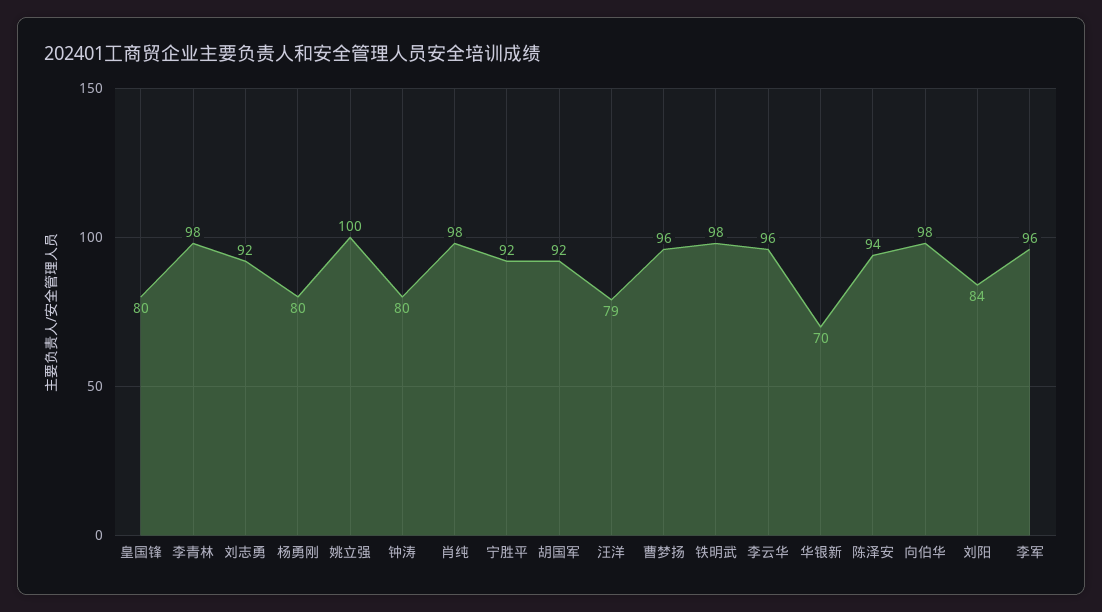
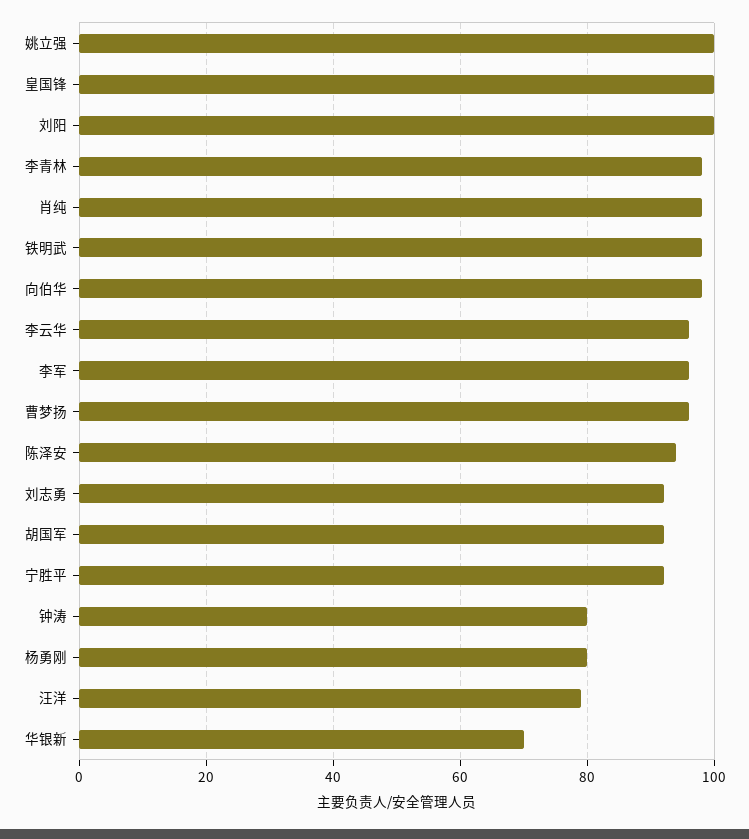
  {
-   "皇国锋": 80,
+   "皇国锋": 100,
    "李青林": 98,
    "刘志勇": 92,
    "杨勇刚": 80,
    "姚立强": 100,
    "钟涛": 80,
    "肖纯": 98,
    "宁胜平": 92,
    "胡国军": 92,
    "汪洋": 79,
    "曹梦扬": 96,
    "铁明武": 98,
    "李云华": 96,
    "华银新": 70,
    "陈泽安": 94,
    "向伯华": 98,
-   "刘阳": 84,
+   "刘阳": 100,
    "李军": 96
  }

